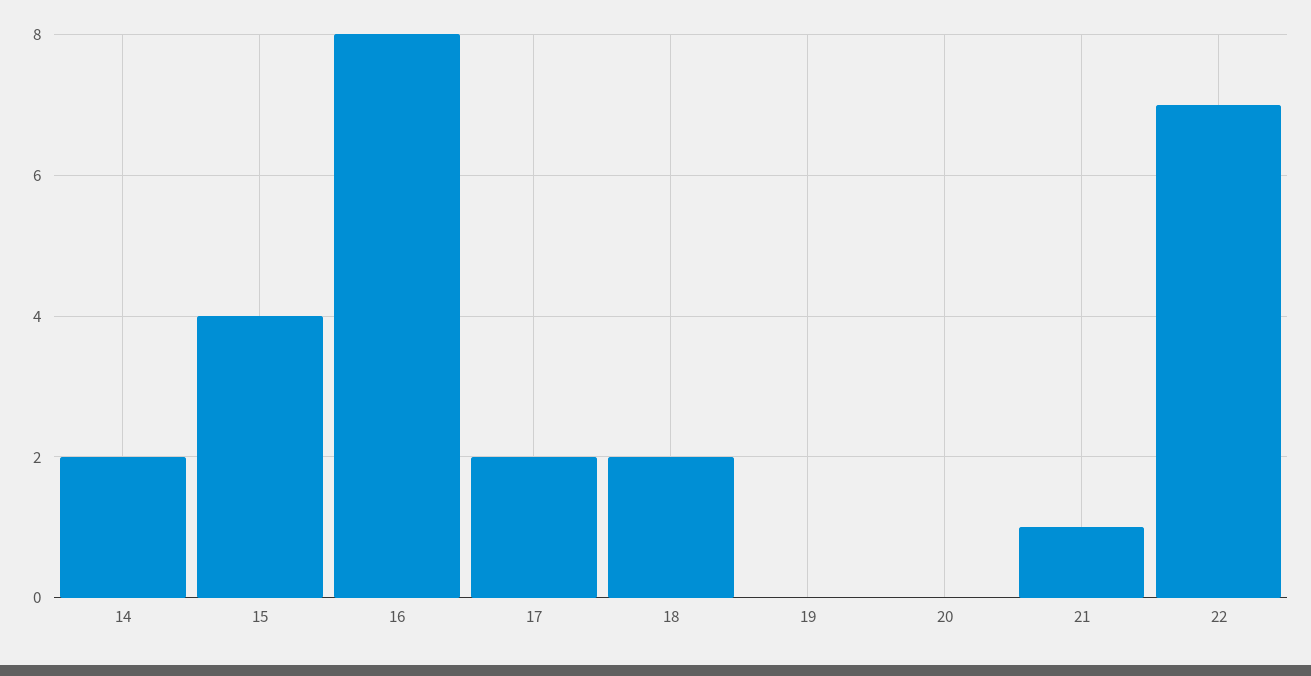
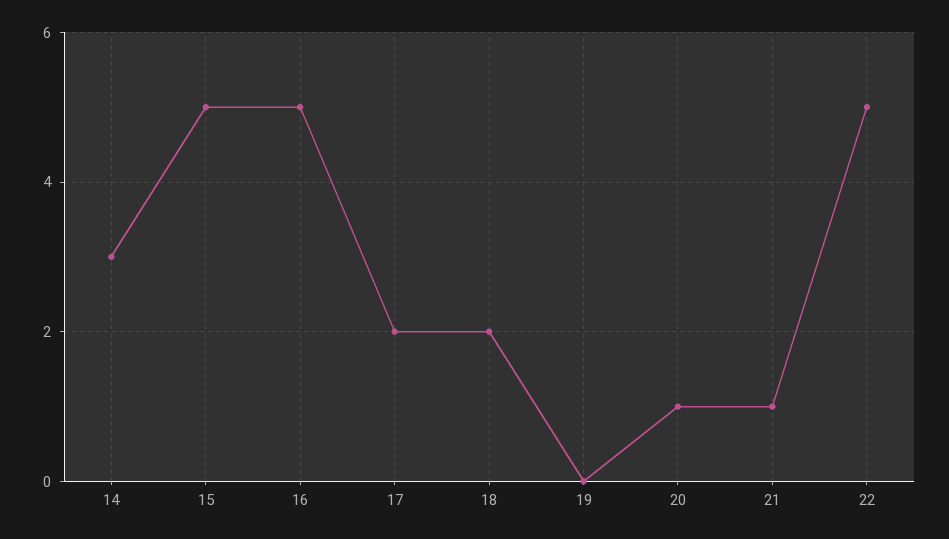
  {
-   "14": 2,
+   "14": 3,
-   "15": 4,
+   "15": 5,
-   "16": 8,
+   "16": 5,
    "17": 2,
    "18": 2,
    "19": 0,
-   "20": 0,
+   "20": 1,
    "21": 1,
-   "22": 7
+   "22": 5
  }

